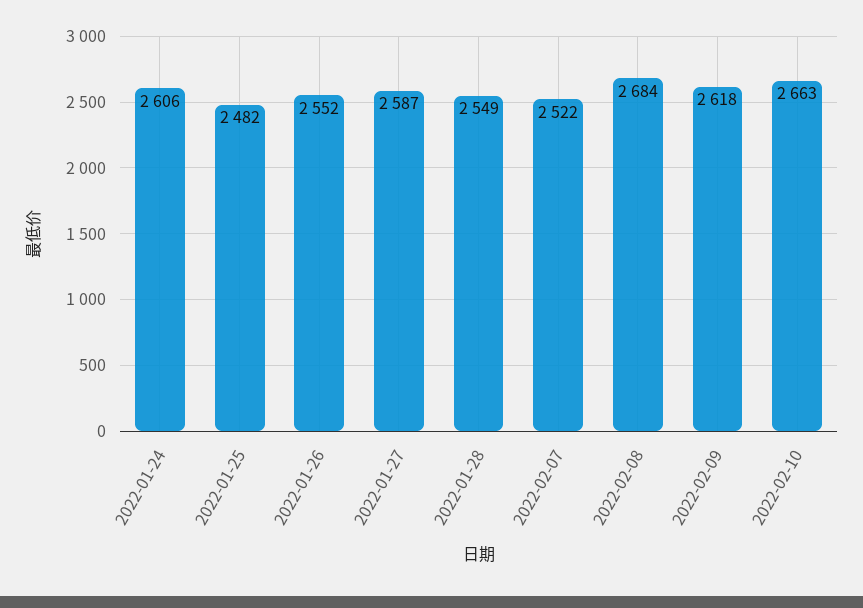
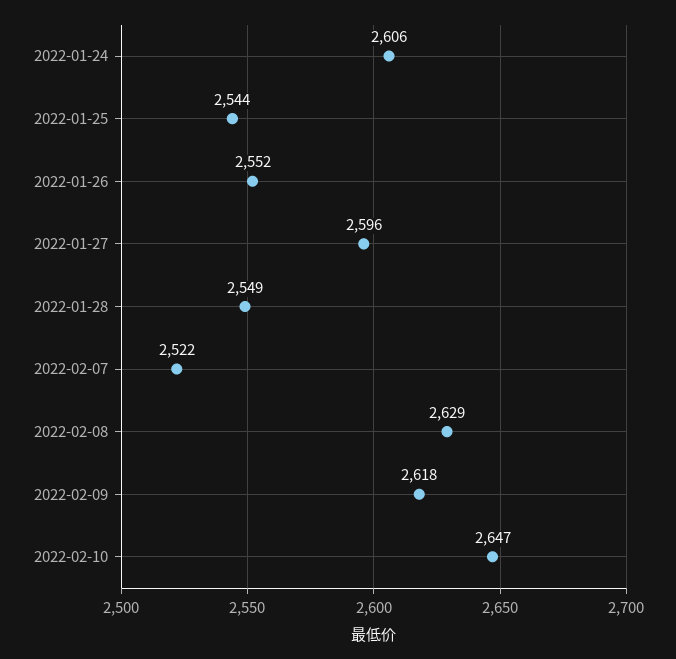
  {
    "2022-01-24": 2606,
-   "2022-01-25": 2482,
+   "2022-01-25": 2544,
    "2022-01-26": 2552,
-   "2022-01-27": 2587,
+   "2022-01-27": 2596,
    "2022-01-28": 2549,
    "2022-02-07": 2522,
-   "2022-02-08": 2684,
+   "2022-02-08": 2629,
    "2022-02-09": 2618,
-   "2022-02-10": 2663
+   "2022-02-10": 2647
  }

